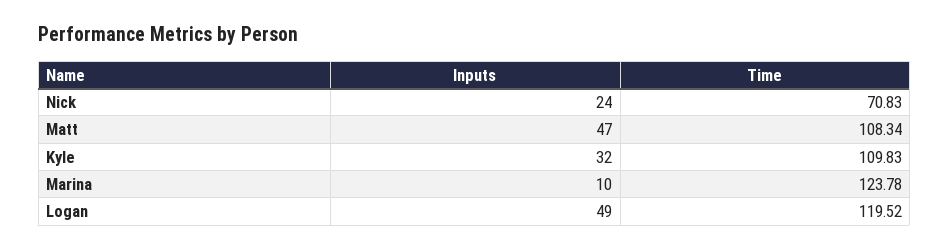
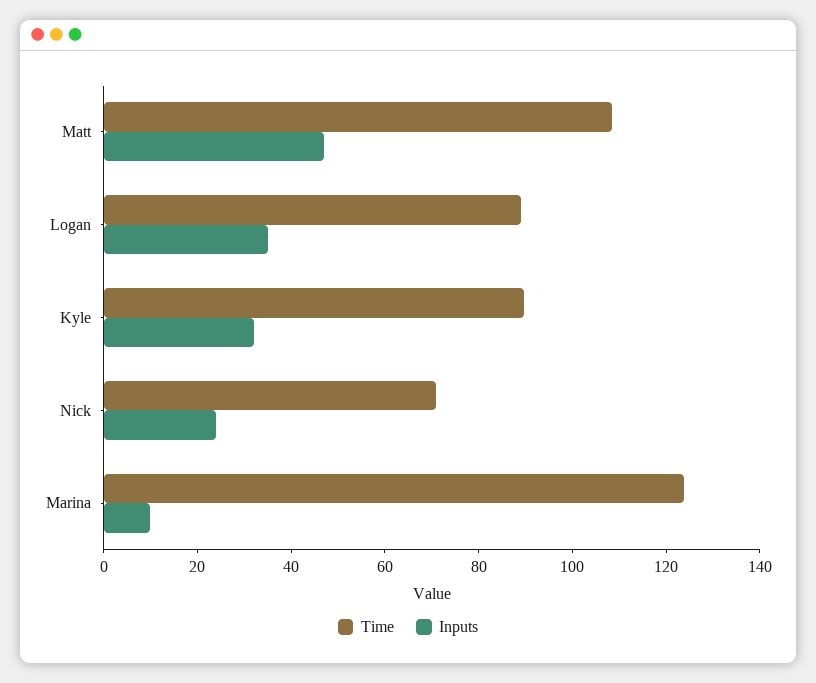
  {
    "Inputs": {
      "Nick": 24,
      "Matt": 47,
      "Kyle": 32,
      "Marina": 10,
-     "Logan": 49
+     "Logan": 35
    },
    "Time": {
      "Nick": 70.83,
      "Matt": 108.34,
-     "Kyle": 109.83,
+     "Kyle": 90,
      "Marina": 123.78,
-     "Logan": 119.52
+     "Logan": 90
    }
  }

